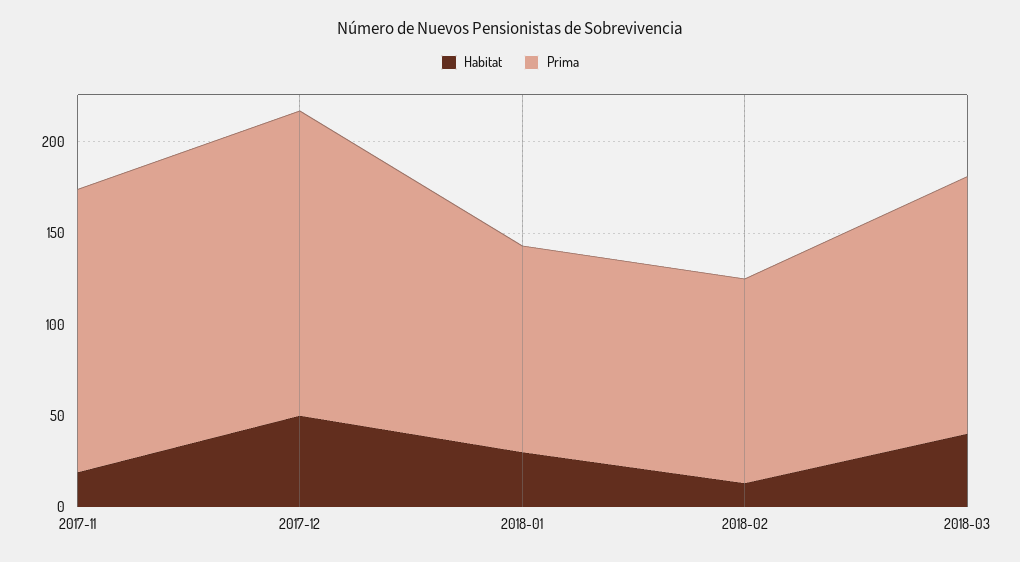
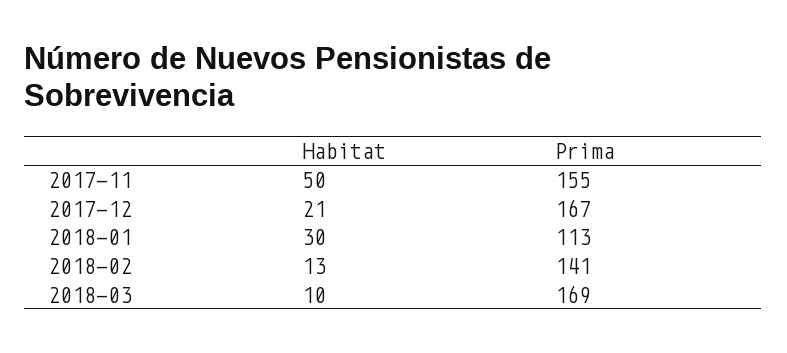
  {
    "Habitat": {
-     "2017-11": 20,
+     "2017-11": 50,
-     "2017-12": 50,
+     "2017-12": 21,
      "2018-01": 30,
      "2018-02": 13,
-     "2018-03": 40
+     "2018-03": 10
    },
    "Prima": {
      "2017-11": 155,
      "2017-12": 167,
      "2018-01": 113,
-     "2018-02": 110,
+     "2018-02": 141,
-     "2018-03": 140
+     "2018-03": 169
    }
  }

